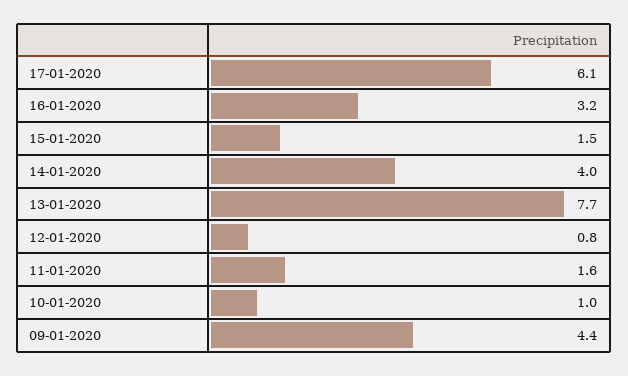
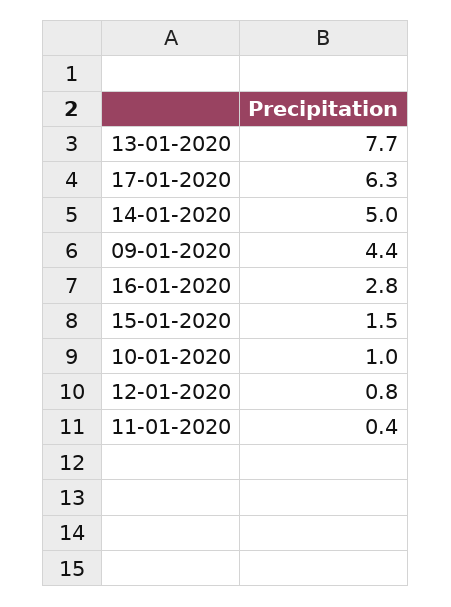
  {
-   "17-01-2020": 6.1,
+   "17-01-2020": 6.3,
-   "16-01-2020": 3.2,
+   "16-01-2020": 2.8,
    "15-01-2020": 1.5,
-   "14-01-2020": 4,
+   "14-01-2020": 5,
    "13-01-2020": 7.7,
    "12-01-2020": 0.8,
-   "11-01-2020": 1.6,
+   "11-01-2020": 0.4,
    "10-01-2020": 1,
    "09-01-2020": 4.4
  }

